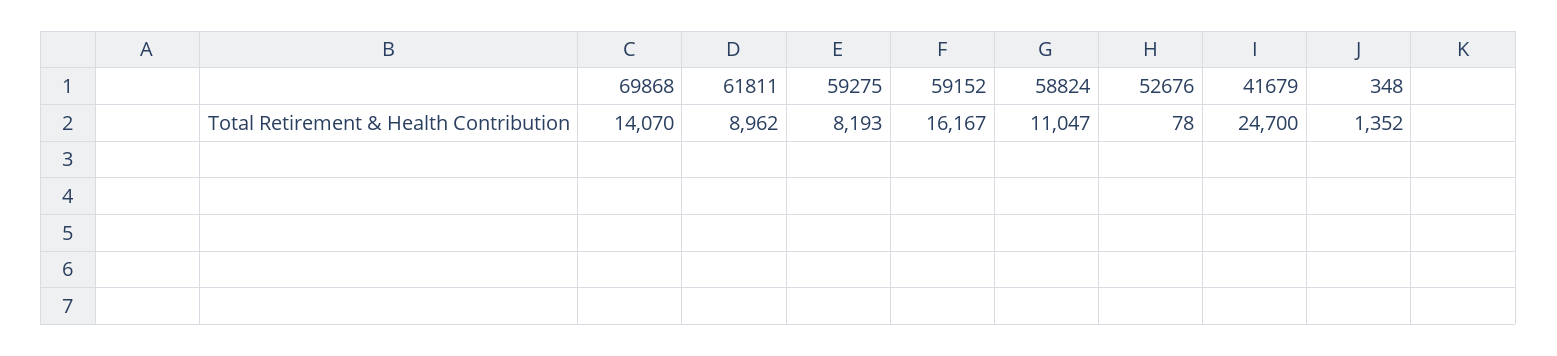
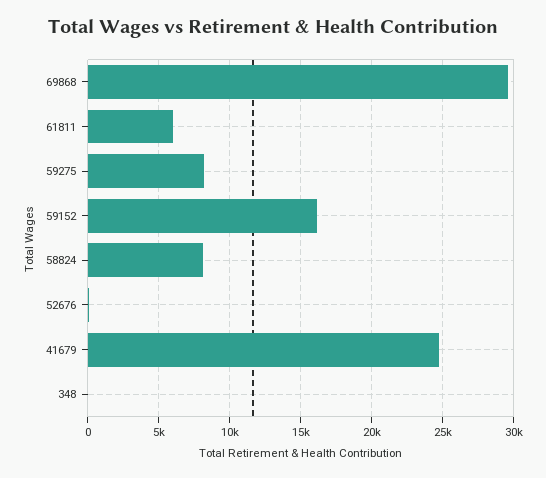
  {
-   "69868": 14070,
+   "69868": 29500,
-   "61811": 8962,
+   "61811": 6000,
    "59275": 8193,
    "59152": 16167,
-   "58824": 11047,
+   "58824": 8000,
    "52676": 78,
    "41679": 24700,
-   "348": 1352
+   "348": 0
  }

